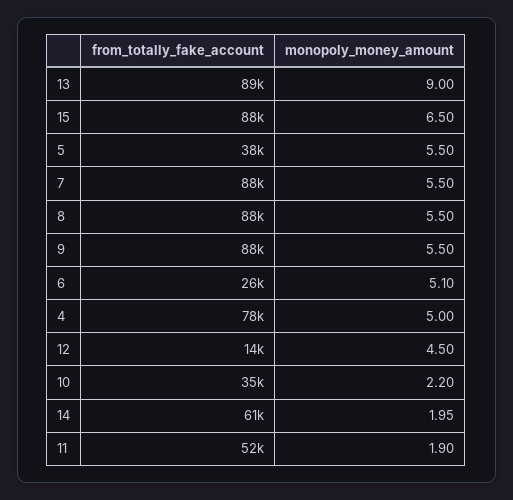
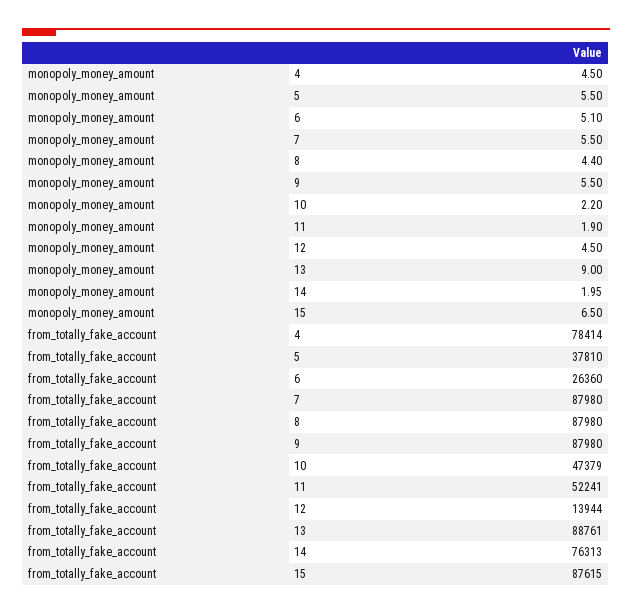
  {
    "from_totally_fake_account": {
      "13": 88761,
      "15": 87615,
      "5": 37810,
      "7": 87980,
      "8": 87980,
      "9": 87980,
      "6": 26360,
      "4": 78414,
      "12": 13944,
-     "10": 35000,
+     "10": 47379,
-     "14": 61000,
+     "14": 76313,
      "11": 52241
    },
    "monopoly_money_amount": {
      "13": 9,
      "15": 6.5,
      "5": 5.5,
      "7": 5.5,
-     "8": 5.5,
+     "8": 4.4,
      "9": 5.5,
      "6": 5.1,
-     "4": 5,
+     "4": 4.5,
      "12": 4.5,
      "10": 2.2,
      "14": 1.95,
      "11": 1.9
    }
  }

